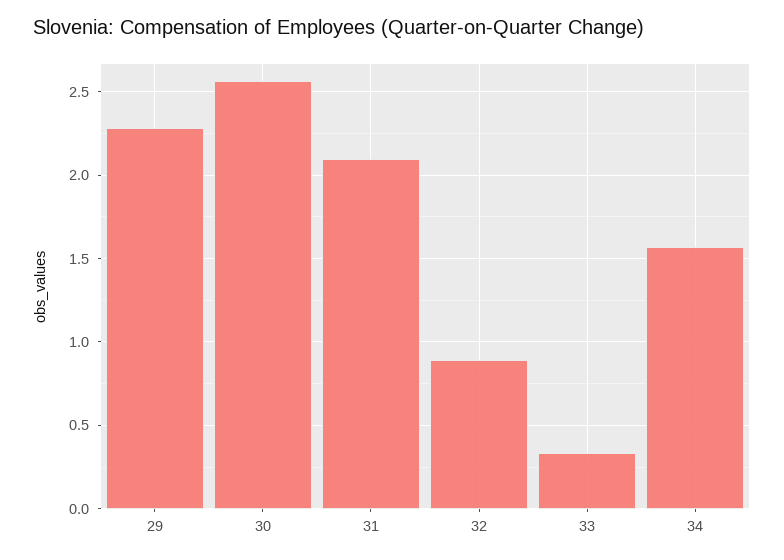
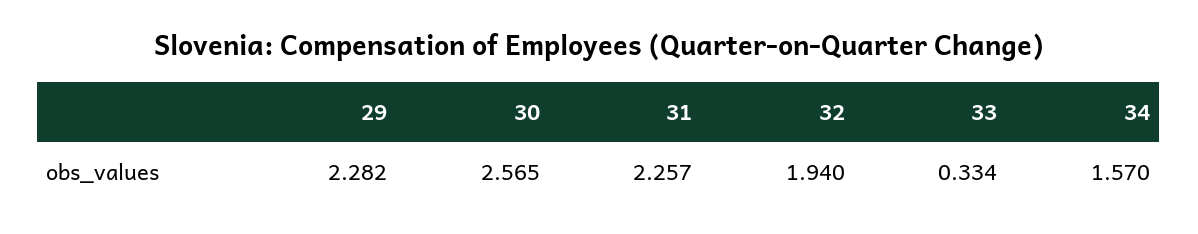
  {
    "29": 2.282,
    "30": 2.565,
-   "31": 2.1,
+   "31": 2.257,
-   "32": 0.9,
+   "32": 1.94,
    "33": 0.334,
    "34": 1.57
  }

